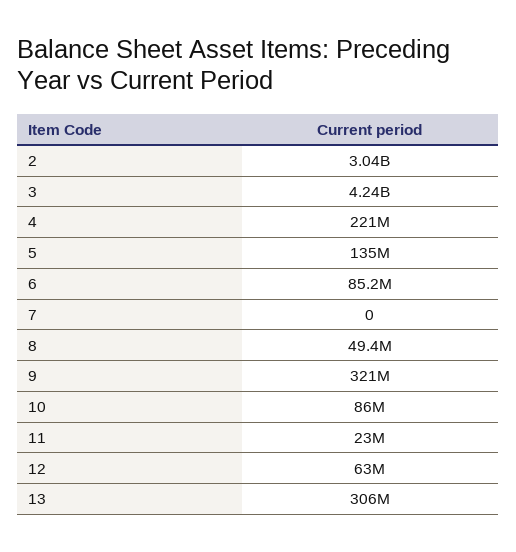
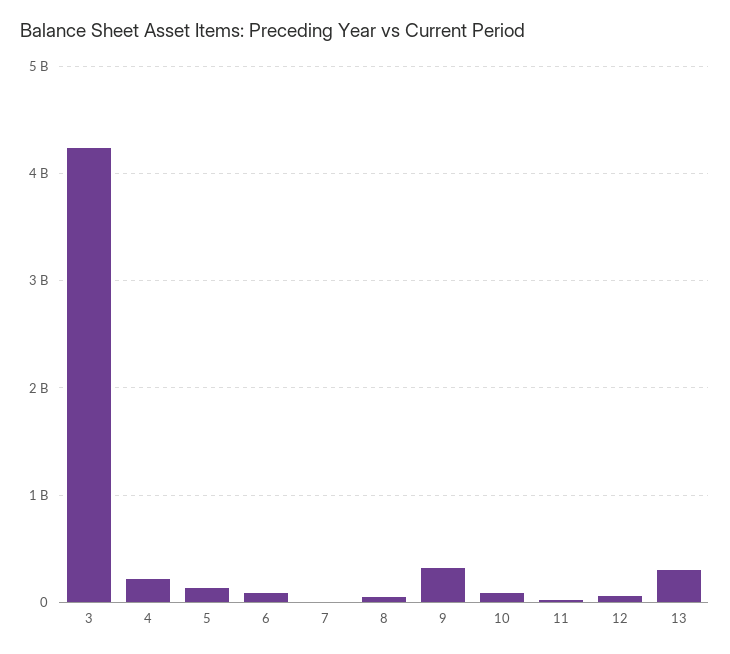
  {
-   "2": 3040000000,
    "3": 4240000000,
    "4": 221000000,
    "5": 135000000,
    "6": 85200000,
    "7": 0,
    "8": 49400000,
    "9": 321000000,
    "10": 86000000,
    "11": 23000000,
    "12": 63000000,
    "13": 306000000
  }

